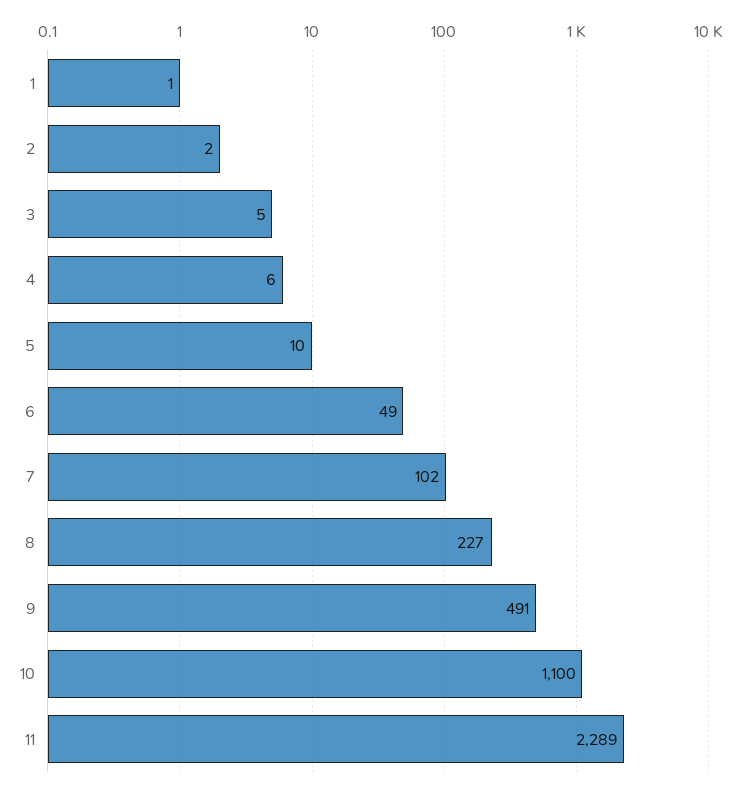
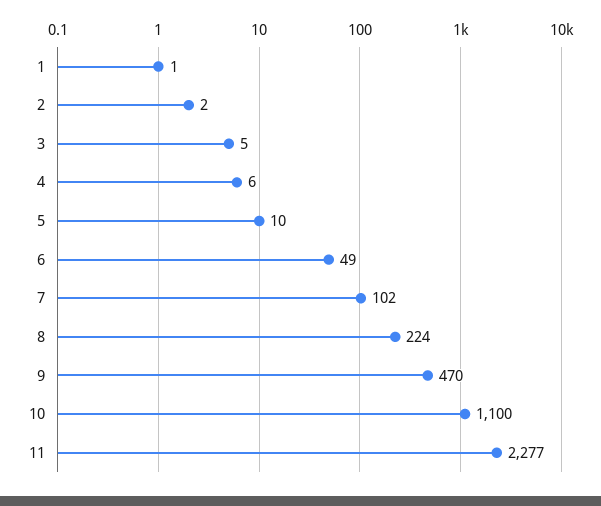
  {
    "1": 1,
    "2": 2,
    "3": 5,
    "4": 6,
    "5": 10,
    "6": 49,
    "7": 102,
-   "8": 227,
+   "8": 224,
-   "9": 491,
+   "9": 470,
    "10": 1100,
-   "11": 2289
+   "11": 2277
  }

